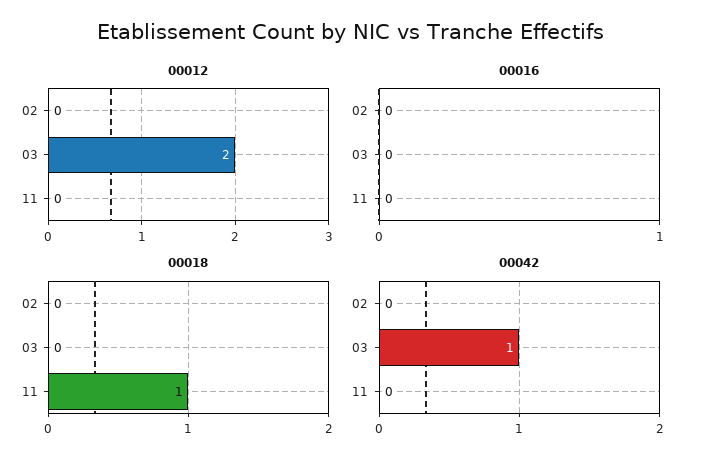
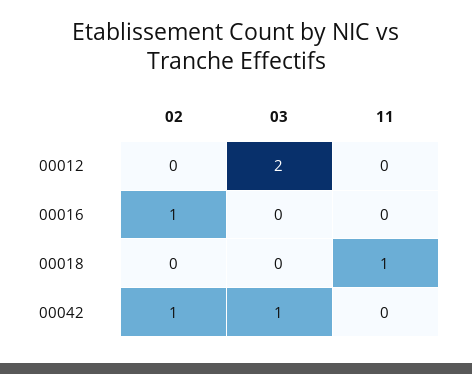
  {
    "00012": {
      "02": 0,
      "03": 2,
      "11": 0
    },
    "00016": {
-     "02": 0,
+     "02": 1,
      "03": 0,
      "11": 0
    },
    "00018": {
      "02": 0,
      "03": 0,
      "11": 1
    },
    "00042": {
-     "02": 0,
+     "02": 1,
      "03": 1,
      "11": 0
    }
  }

